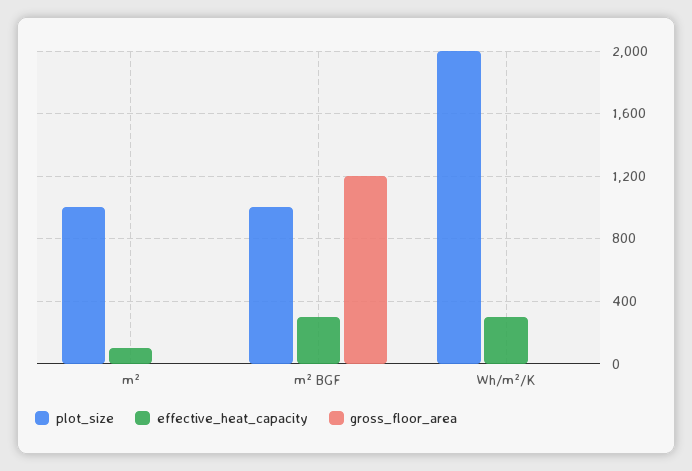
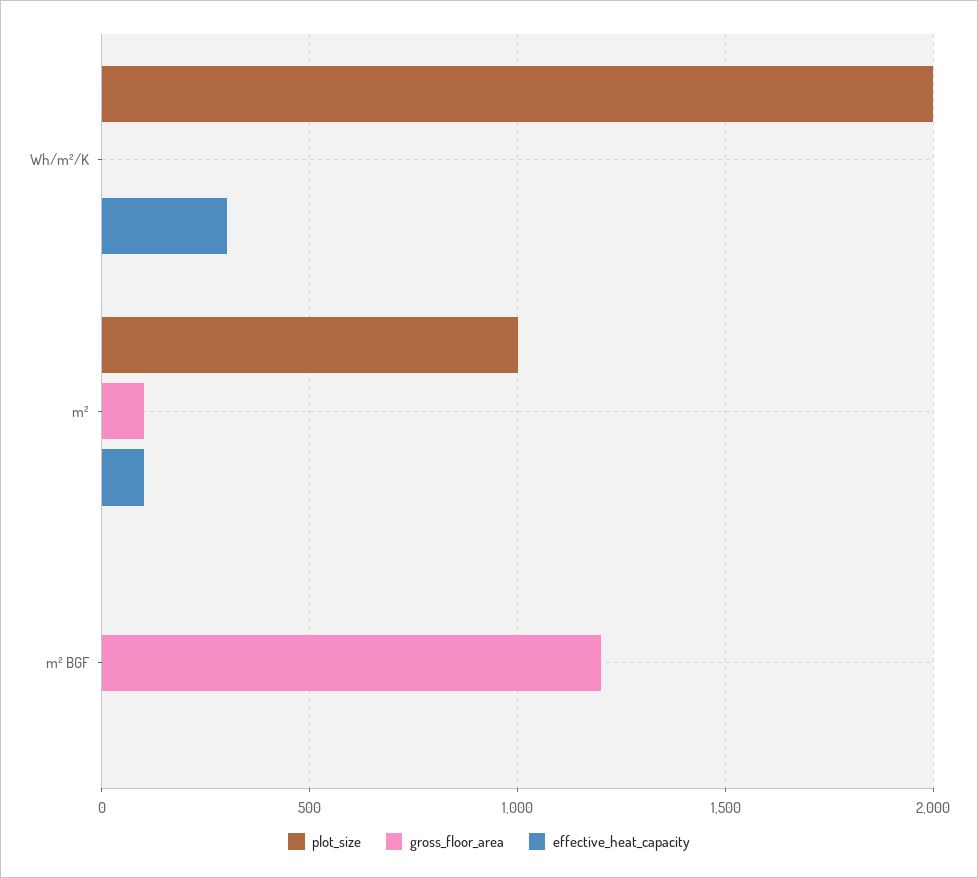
  {
    "plot_size": {
      "m²": 1000,
-     "m² BGF": 1000,
+     "m² BGF": 0,
      "Wh/m²/K": 2000
    },
    "effective_heat_capacity": {
      "m²": 100,
-     "m² BGF": 300,
+     "m² BGF": 0,
      "Wh/m²/K": 300
    },
    "gross_floor_area": {
-     "m²": 0,
+     "m²": 100,
      "m² BGF": 1200,
      "Wh/m²/K": 0
    }
  }

